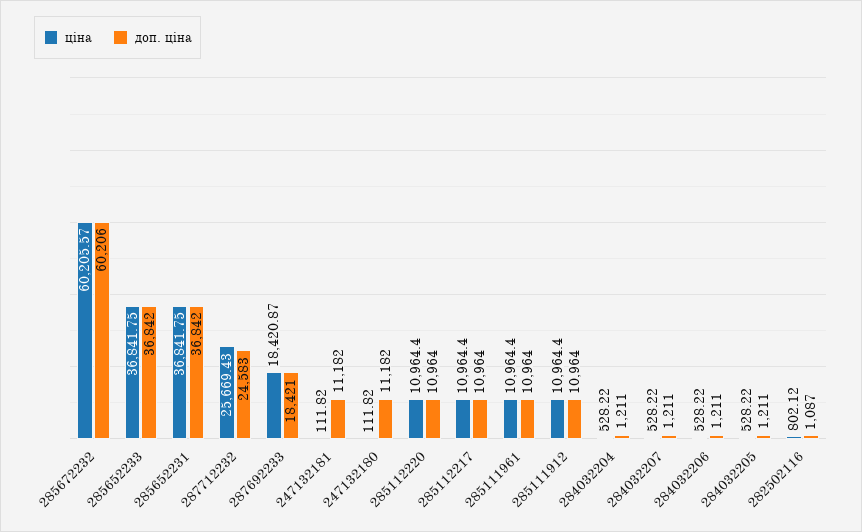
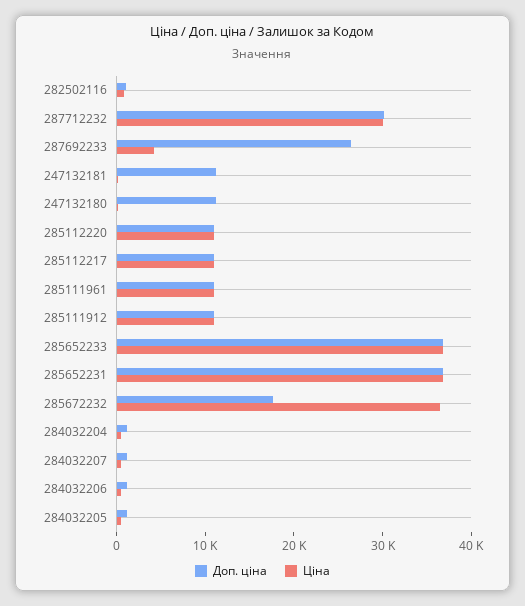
  {
    "ціна": {
-     "285672232": 60205.57,
+     "285672232": 36000,
      "285652233": 36841.75,
      "285652231": 36841.75,
-     "287712232": 25669.43,
+     "287712232": 30000,
-     "287692233": 18420.87,
+     "287692233": 4000,
      "247132181": 111.82,
      "247132180": 111.82,
      "285112220": 10964.4,
      "285112217": 10964.4,
      "285111961": 10964.4,
      "285111912": 10964.4,
      "284032204": 528.22,
      "284032207": 528.22,
      "284032206": 528.22,
      "284032205": 528.22,
      "282502116": 802.12
    },
    "доп. ціна": {
-     "285672232": 60206,
+     "285672232": 18000,
      "285652233": 36842,
      "285652231": 36842,
-     "287712232": 24583,
+     "287712232": 30000,
-     "287692233": 18421,
+     "287692233": 26000,
      "247132181": 11182,
      "247132180": 11182,
      "285112220": 10964,
      "285112217": 10964,
      "285111961": 10964,
      "285111912": 10964,
      "284032204": 1211,
      "284032207": 1211,
      "284032206": 1211,
      "284032205": 1211,
      "282502116": 1087
    }
  }

